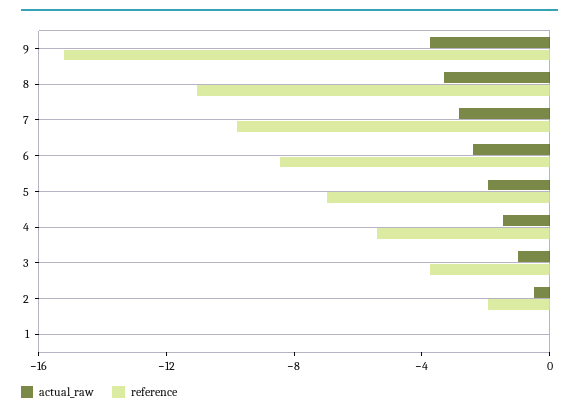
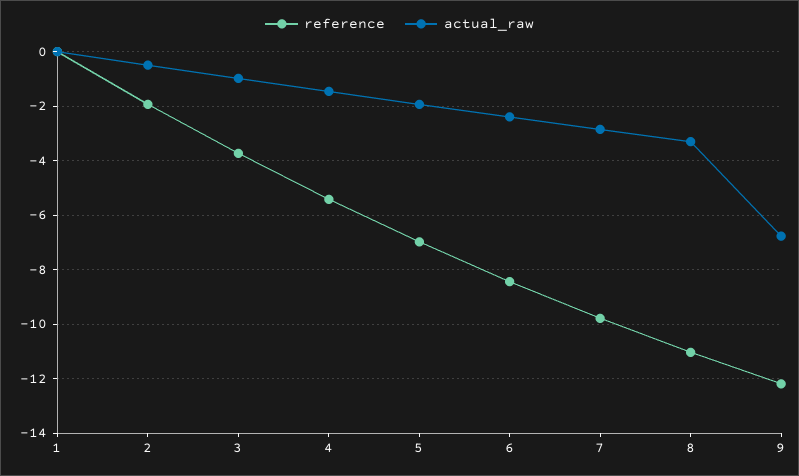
  {
    "actual_raw": {
-     "9": -4,
+     "9": -6.75,
      "8": -3.25,
      "7": -2.75,
      "6": -2.5,
      "5": -2,
      "4": -1.5,
      "3": -1,
      "2": -0.5,
      "1": 0
    },
    "reference": {
-     "9": -15,
+     "9": -12.25,
      "8": -11,
      "7": -9.75,
      "6": -8.5,
      "5": -7,
      "4": -5.5,
      "3": -3.75,
      "2": -2,
      "1": 0
    }
  }

